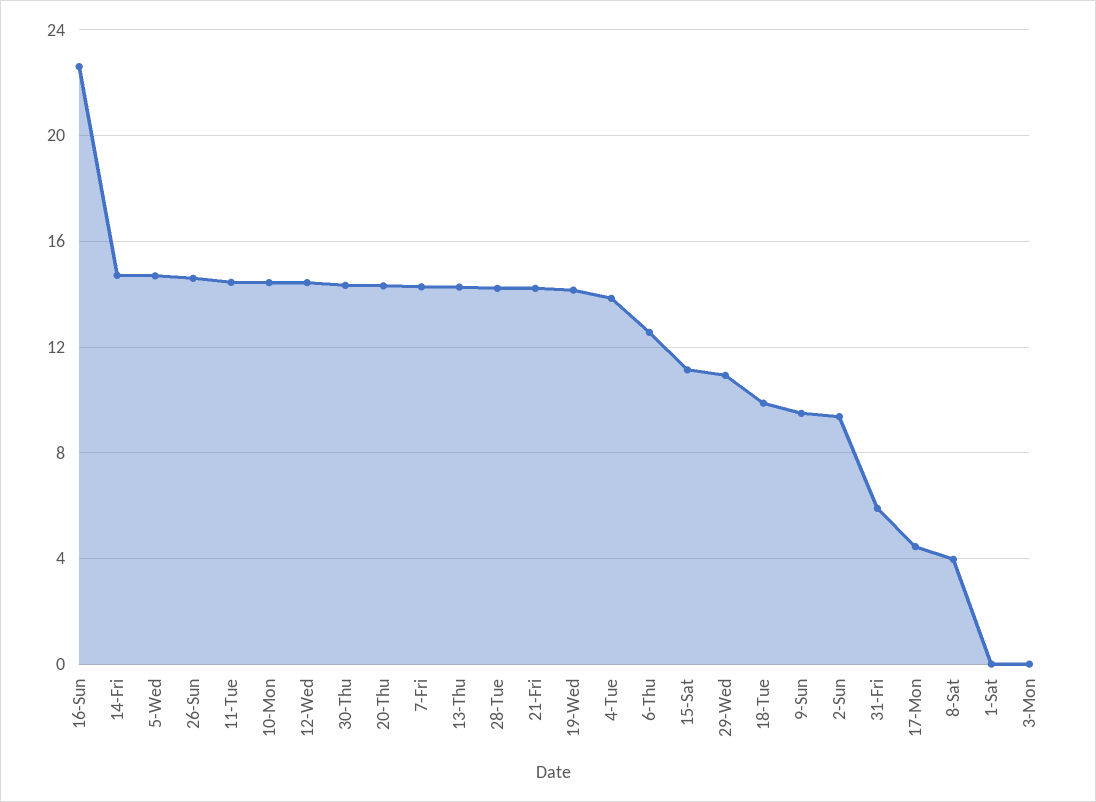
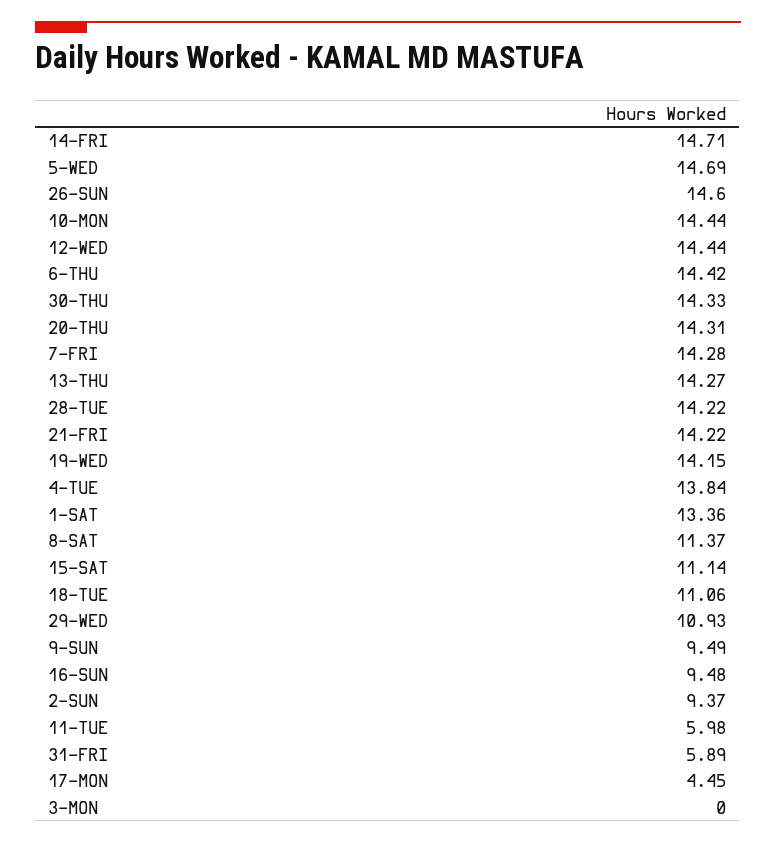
  {
-   "16-Sun": 22.5,
+   "16-Sun": 9.48,
    "14-Fri": 14.71,
    "5-Wed": 14.69,
    "26-Sun": 14.6,
-   "11-Tue": 14.5,
+   "11-Tue": 5.98,
    "10-Mon": 14.44,
    "12-Wed": 14.44,
    "30-Thu": 14.33,
    "20-Thu": 14.31,
    "7-Fri": 14.28,
    "13-Thu": 14.27,
    "28-Tue": 14.22,
    "21-Fri": 14.22,
    "19-Wed": 14.15,
    "4-Tue": 13.84,
-   "6-Thu": 12.5,
+   "6-Thu": 14.42,
    "15-Sat": 11.14,
    "29-Wed": 10.93,
-   "18-Tue": 10,
+   "18-Tue": 11.06,
    "9-Sun": 9.49,
    "2-Sun": 9.37,
    "31-Fri": 5.89,
    "17-Mon": 4.45,
-   "8-Sat": 4,
+   "8-Sat": 11.37,
-   "1-Sat": 0,
+   "1-Sat": 13.36,
    "3-Mon": 0
  }

